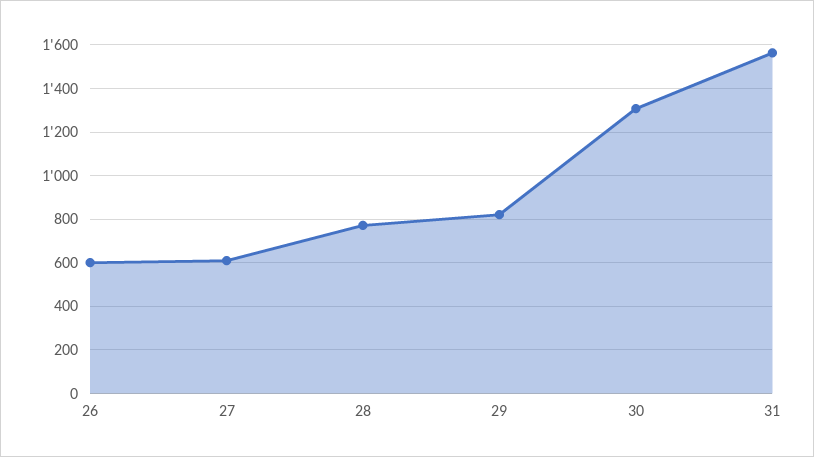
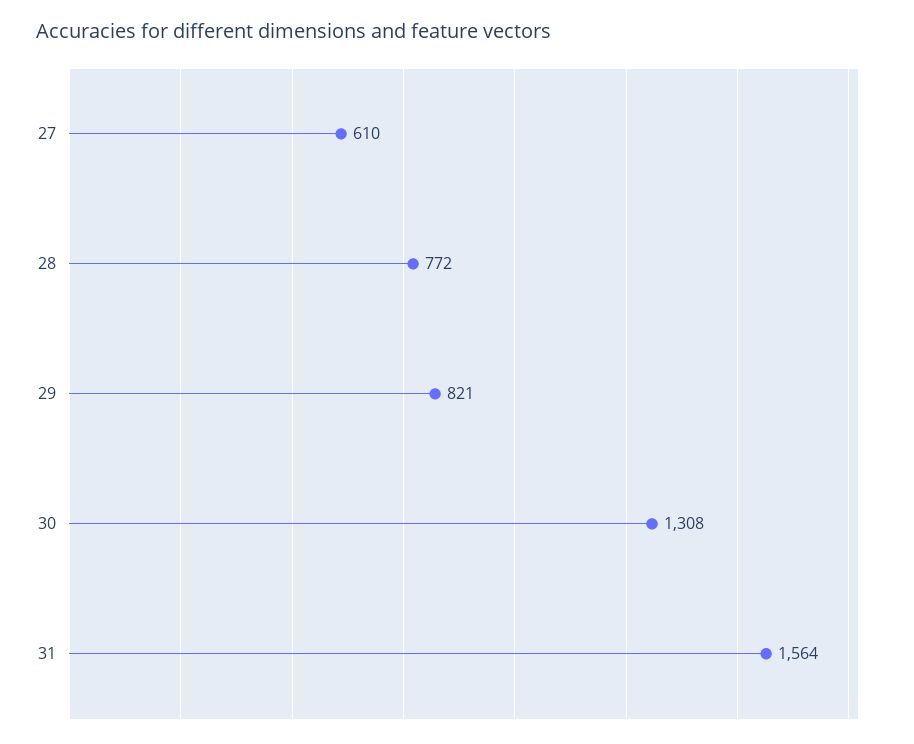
  {
-   "26": 600,
    "27": 610,
    "28": 772,
    "29": 821,
    "30": 1308,
    "31": 1564
  }

